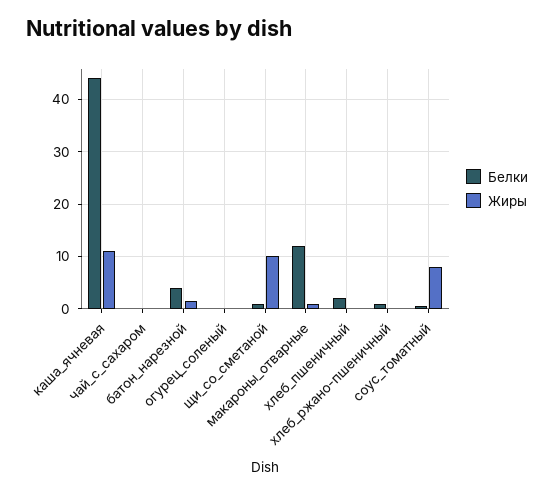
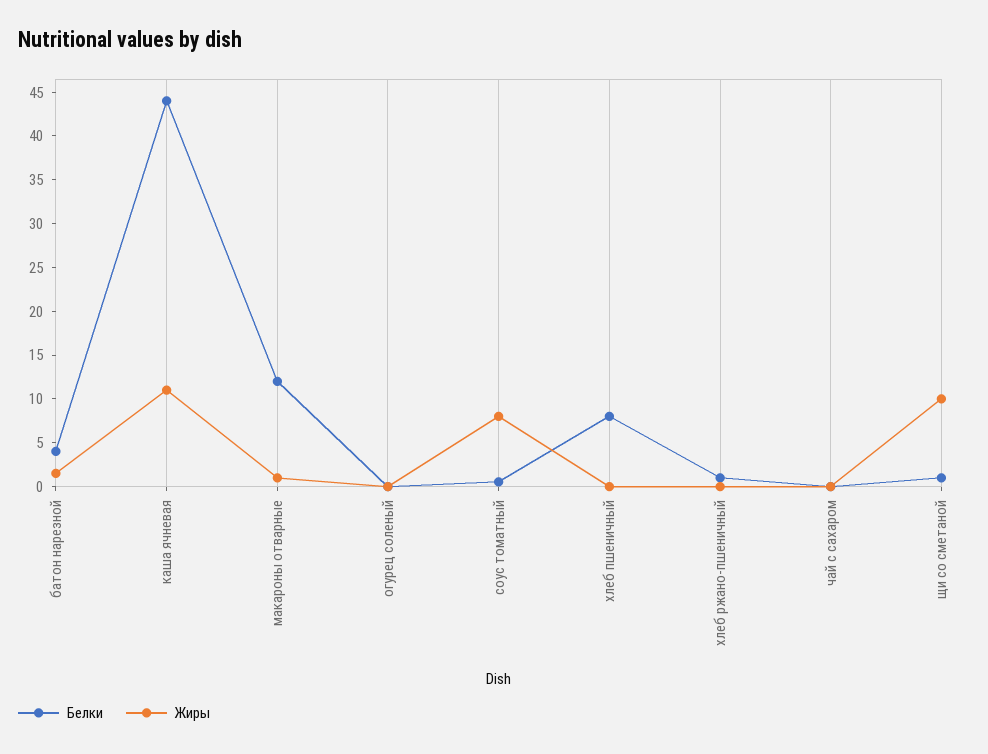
  {
    "Белки": {
      "каша_ячневая": 44,
      "чай_с_сахаром": 0,
      "батон_нарезной": 4,
      "огурец_соленый": 0,
      "щи_со_сметаной": 1,
      "макароны_отварные": 12,
-     "хлеб_пшеничный": 2,
+     "хлеб_пшеничный": 8,
      "хлеб_ржано-пшеничный": 1,
      "соус_томатный": 1
    },
    "Жиры": {
      "каша_ячневая": 11,
      "чай_с_сахаром": 0,
      "батон_нарезной": 2,
      "огурец_соленый": 0,
      "щи_со_сметаной": 10,
      "макароны_отварные": 1,
      "хлеб_пшеничный": 0,
      "хлеб_ржано-пшеничный": 0,
      "соус_томатный": 8
    }
  }

